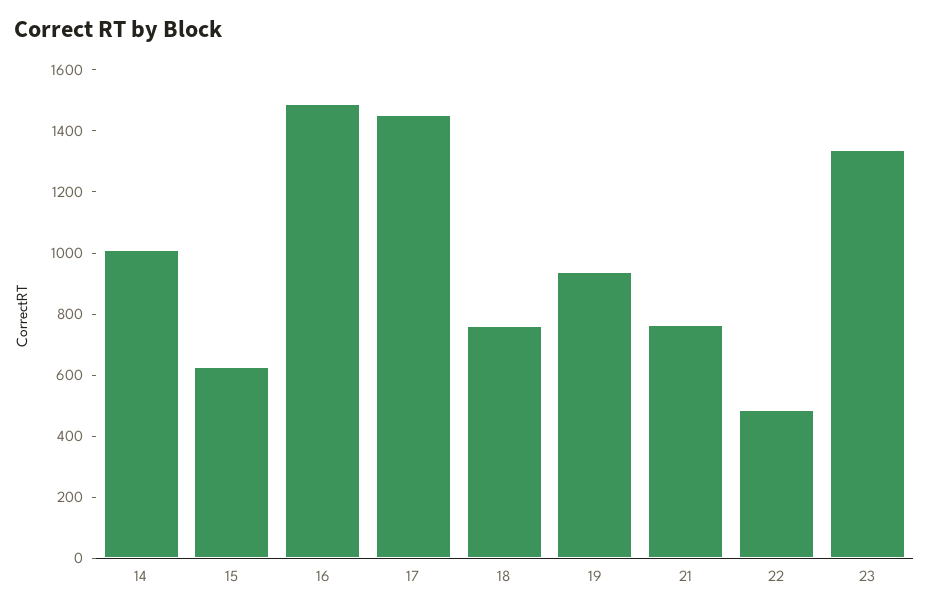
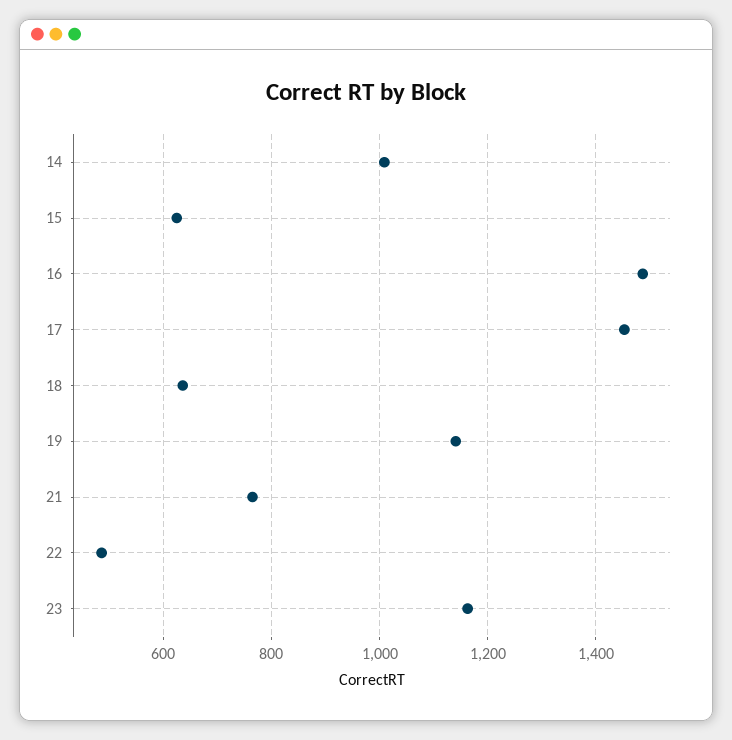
  {
    "14": 1000,
    "15": 620,
    "16": 1480,
    "17": 1460,
-   "18": 750,
+   "18": 640,
-   "19": 950,
+   "19": 1140,
    "21": 760,
    "22": 480,
-   "23": 1350
+   "23": 1160
  }

